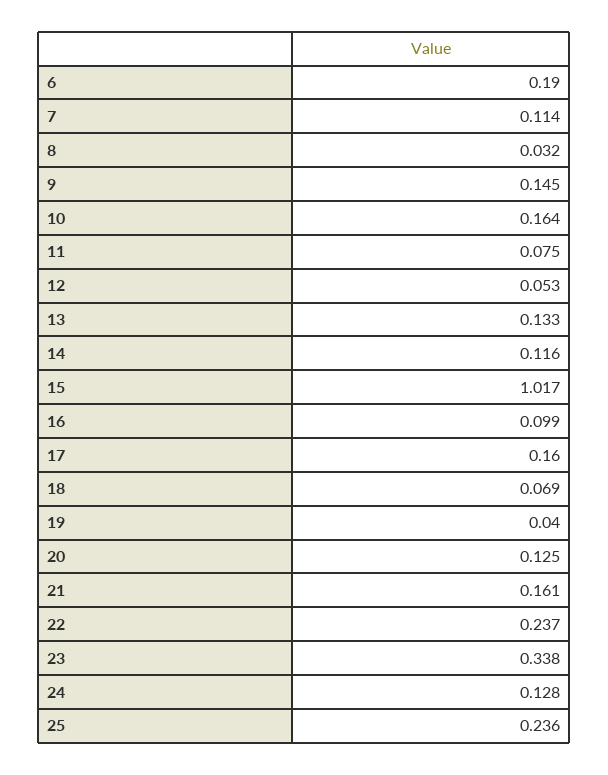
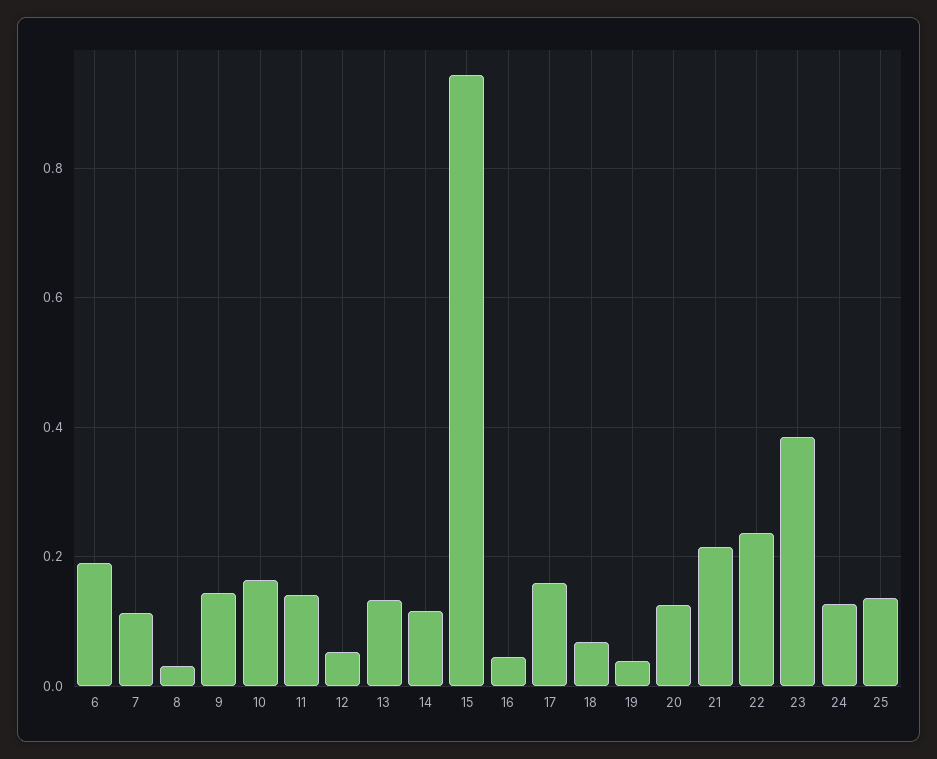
  {
    "6": 0.19,
    "7": 0.114,
    "8": 0.032,
    "9": 0.145,
    "10": 0.164,
-   "11": 0.075,
+   "11": 0.14,
    "12": 0.053,
    "13": 0.133,
    "14": 0.116,
-   "15": 1.017,
+   "15": 0.94,
-   "16": 0.099,
+   "16": 0.04,
    "17": 0.16,
    "18": 0.069,
    "19": 0.04,
    "20": 0.125,
-   "21": 0.161,
+   "21": 0.22,
    "22": 0.237,
-   "23": 0.338,
+   "23": 0.38,
    "24": 0.128,
-   "25": 0.236
+   "25": 0.14
  }

